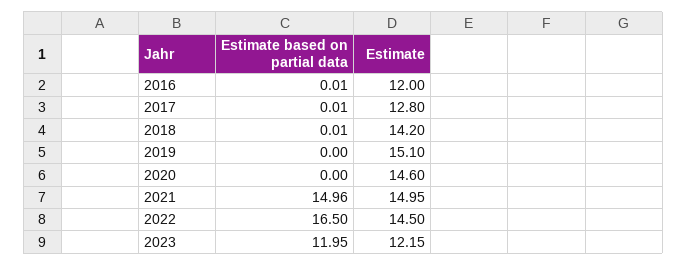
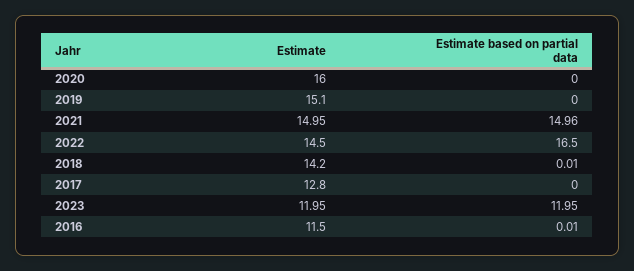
  {
    "Estimate based on partial data": {
      "2016": 0.01,
-     "2017": 0.01,
+     "2017": 0,
      "2018": 0.01,
      "2019": 0,
      "2020": 0,
      "2021": 14.96,
      "2022": 16.5,
      "2023": 11.95
    },
    "Estimate": {
-     "2016": 12,
+     "2016": 11.5,
      "2017": 12.8,
      "2018": 14.2,
      "2019": 15.1,
-     "2020": 14.6,
+     "2020": 16,
      "2021": 14.95,
      "2022": 14.5,
-     "2023": 12.15
+     "2023": 11.95
    }
  }

